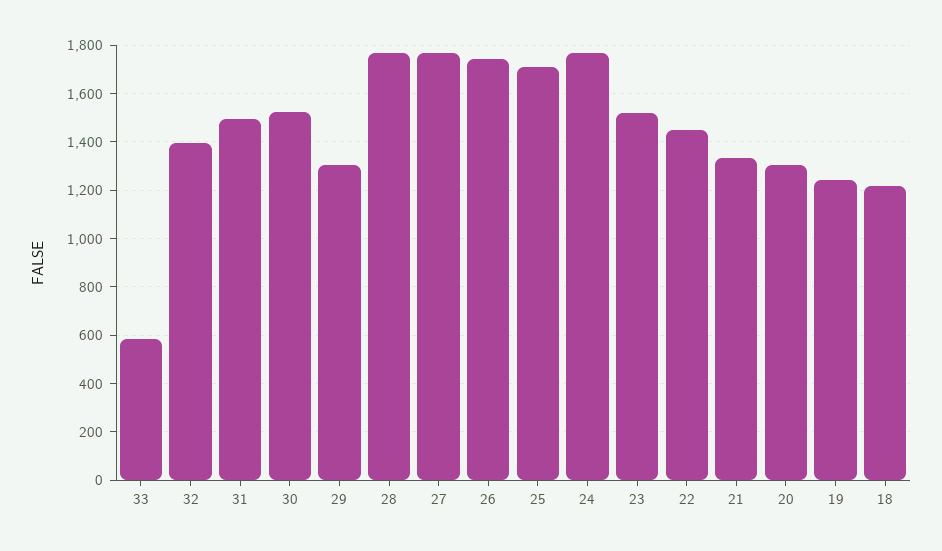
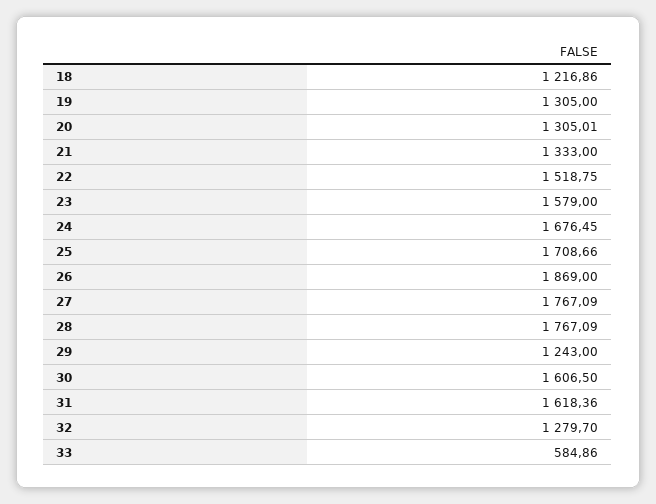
  {
    "33": 584.86,
-   "32": 1400,
+   "32": 1279.7,
-   "31": 1500,
+   "31": 1618.36,
-   "30": 1525,
+   "30": 1606.5,
-   "29": 1300,
+   "29": 1243,
    "28": 1767.09,
    "27": 1767.09,
-   "26": 1750,
+   "26": 1869,
    "25": 1708.66,
-   "24": 1775,
+   "24": 1676.45,
-   "23": 1525,
+   "23": 1579,
-   "22": 1450,
+   "22": 1518.75,
    "21": 1333,
    "20": 1305.01,
-   "19": 1250,
+   "19": 1305,
    "18": 1216.86
  }

